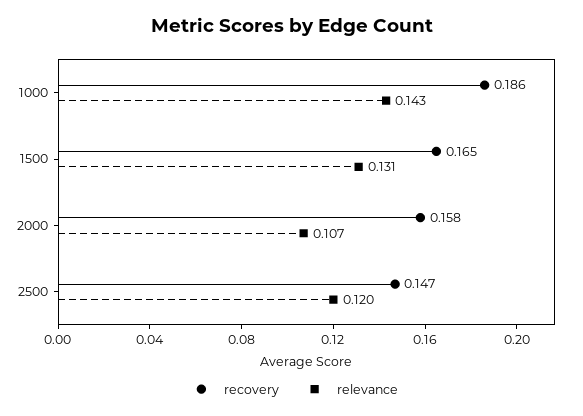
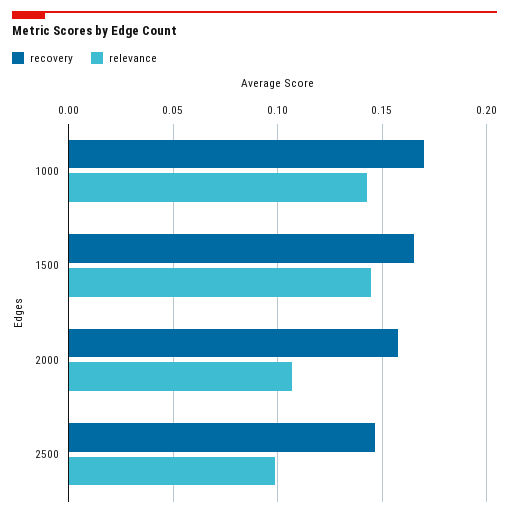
  {
    "recovery": {
-     "1000": 0.186,
+     "1000": 0.17,
      "1500": 0.165,
      "2000": 0.158,
      "2500": 0.147
    },
    "relevance": {
      "1000": 0.143,
-     "1500": 0.131,
+     "1500": 0.145,
      "2000": 0.107,
-     "2500": 0.12
+     "2500": 0.1
    }
  }

